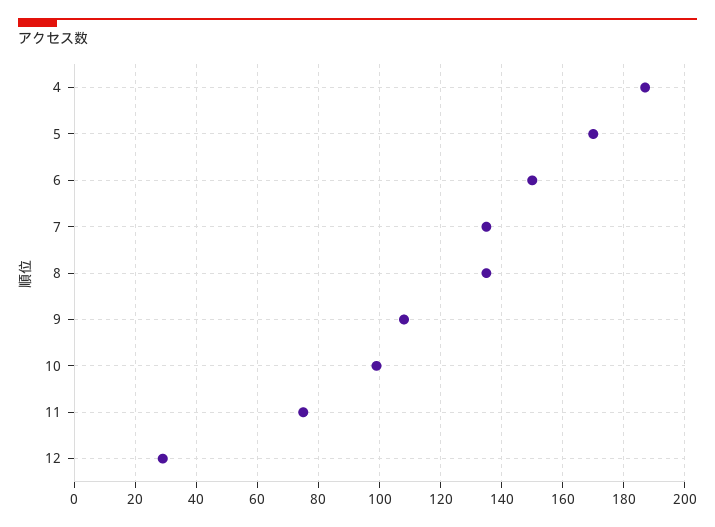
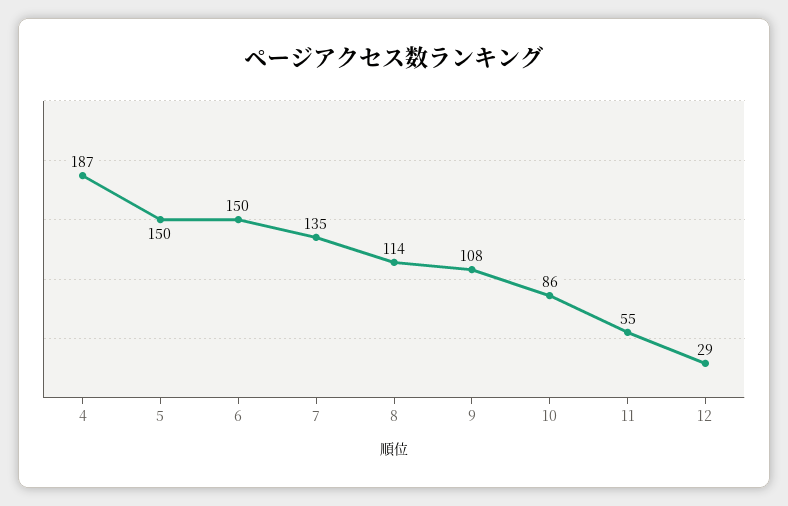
  {
    "4": 187,
-   "5": 170,
+   "5": 150,
    "6": 150,
    "7": 135,
-   "8": 135,
+   "8": 114,
    "9": 108,
-   "10": 100,
+   "10": 86,
-   "11": 75,
+   "11": 55,
    "12": 29
  }

